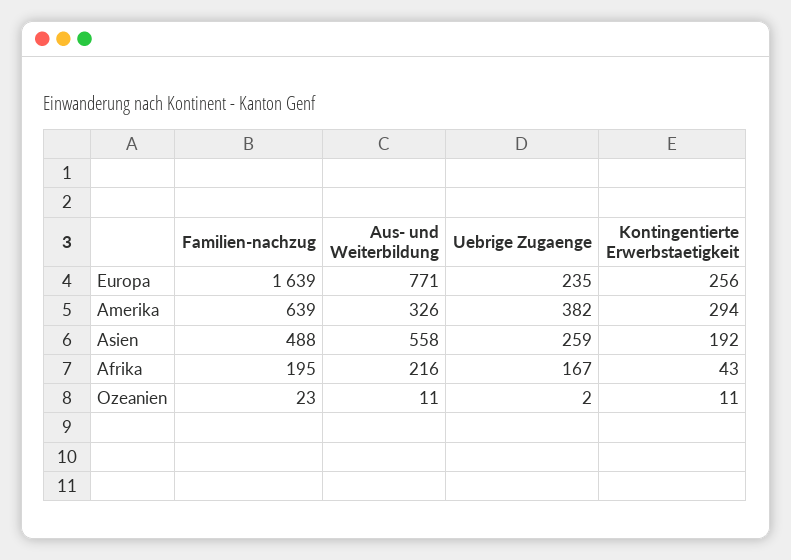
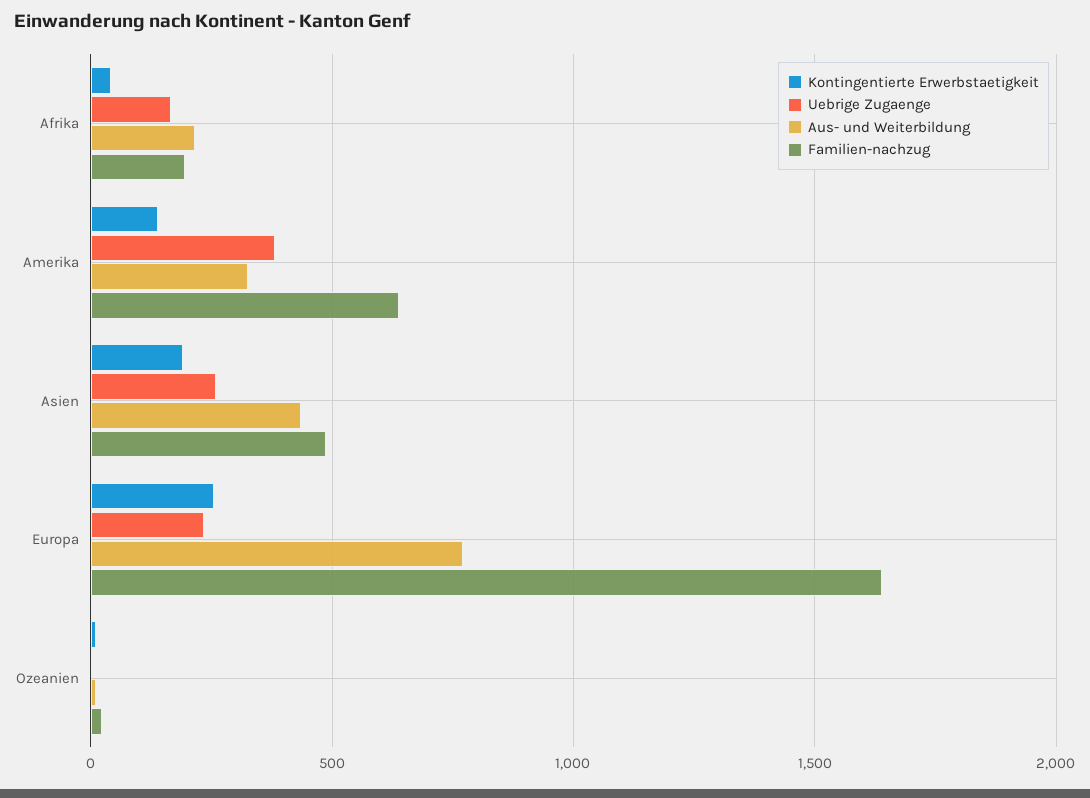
  {
    "Familien-nachzug": {
      "Europa": 1639,
      "Amerika": 639,
      "Asien": 488,
      "Afrika": 195,
      "Ozeanien": 23
    },
    "Aus- und Weiterbildung": {
      "Europa": 771,
      "Amerika": 326,
-     "Asien": 558,
+     "Asien": 450,
      "Afrika": 216,
      "Ozeanien": 11
    },
    "Uebrige Zugaenge": {
      "Europa": 235,
      "Amerika": 382,
      "Asien": 259,
      "Afrika": 167,
      "Ozeanien": 2
    },
    "Kontingentierte Erwerbstaetigkeit": {
      "Europa": 256,
-     "Amerika": 294,
+     "Amerika": 150,
      "Asien": 192,
      "Afrika": 43,
      "Ozeanien": 11
    }
  }

